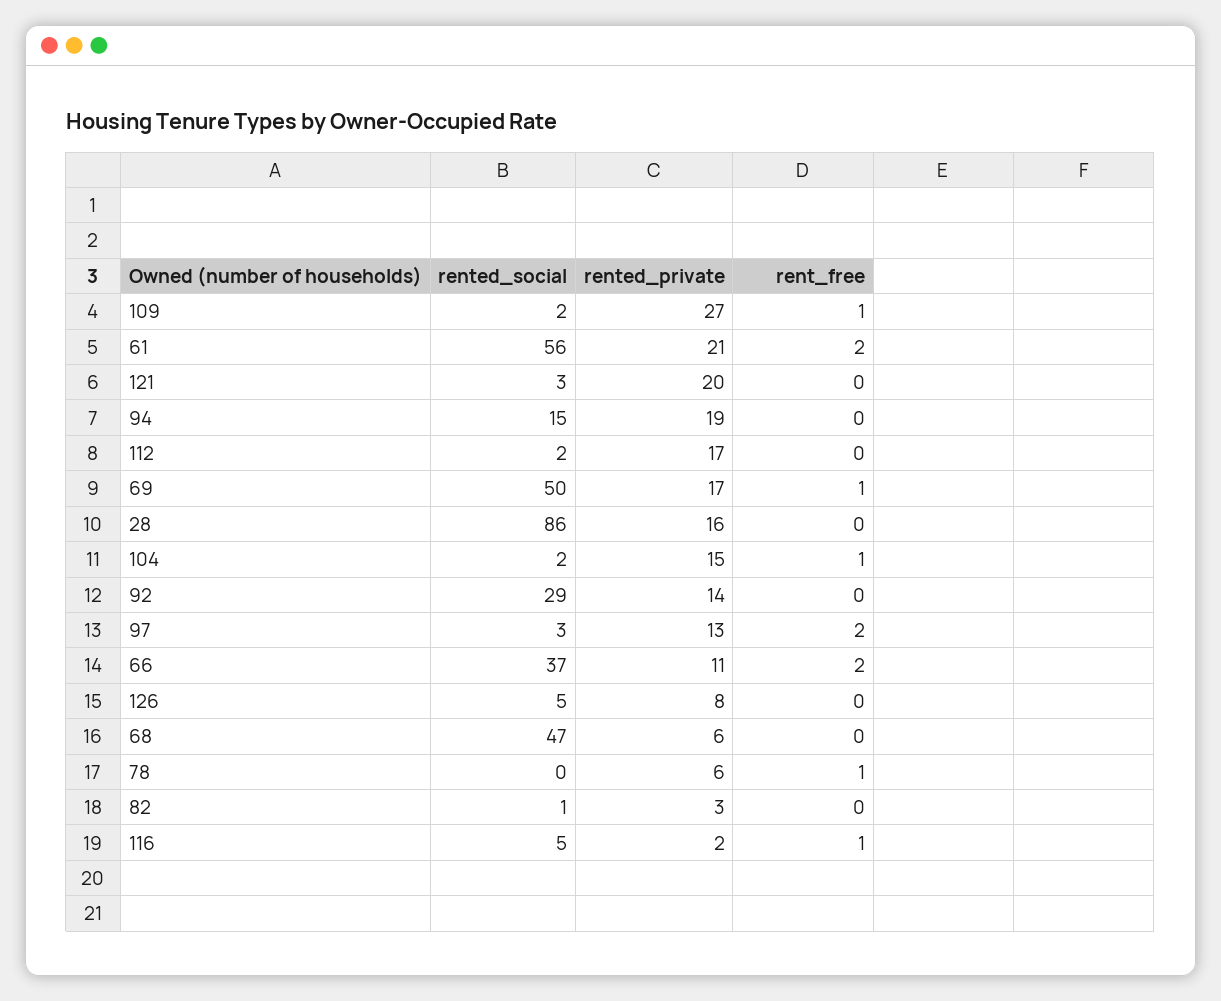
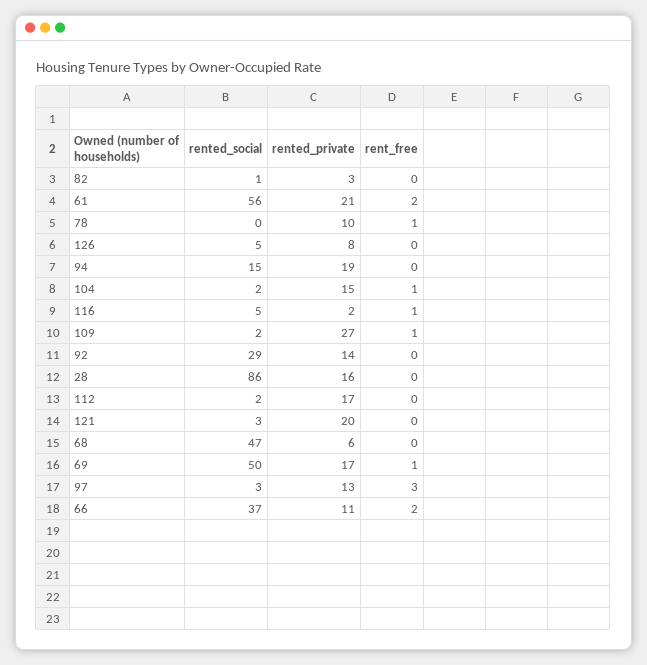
  {
    "rented_social": {
      "109": 2,
      "61": 56,
      "121": 3,
      "94": 15,
      "112": 2,
      "69": 50,
      "28": 86,
      "104": 2,
      "92": 29,
      "97": 3,
      "66": 37,
      "126": 5,
      "68": 47,
      "78": 0,
      "82": 1,
      "116": 5
    },
    "rented_private": {
      "109": 27,
      "61": 21,
      "121": 20,
      "94": 19,
      "112": 17,
      "69": 17,
      "28": 16,
      "104": 15,
      "92": 14,
      "97": 13,
      "66": 11,
      "126": 8,
      "68": 6,
-     "78": 6,
+     "78": 10,
      "82": 3,
      "116": 2
    },
    "rent_free": {
      "109": 1,
      "61": 2,
      "121": 0,
      "94": 0,
      "112": 0,
      "69": 1,
      "28": 0,
      "104": 1,
      "92": 0,
-     "97": 2,
+     "97": 3,
      "66": 2,
      "126": 0,
      "68": 0,
      "78": 1,
      "82": 0,
      "116": 1
    }
  }

